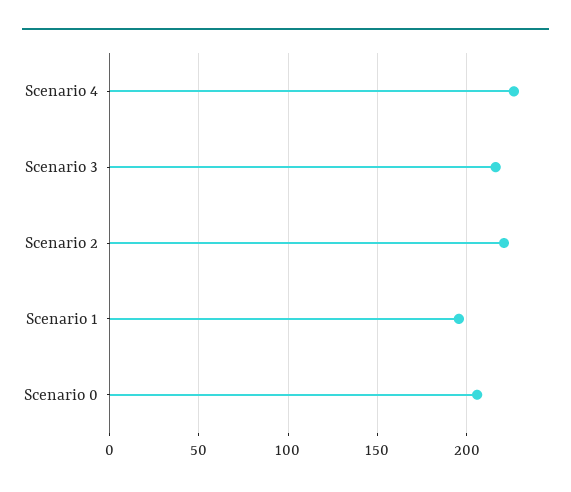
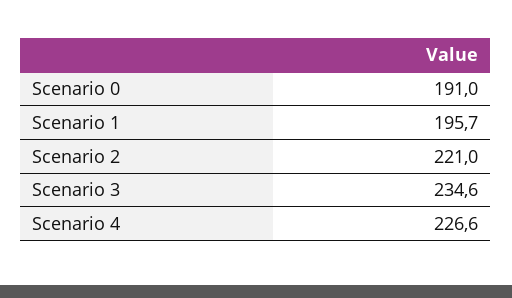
  {
    "Scenario 4": 226.6,
-   "Scenario 3": 215,
+   "Scenario 3": 234.6,
    "Scenario 2": 221,
    "Scenario 1": 195.7,
-   "Scenario 0": 205
+   "Scenario 0": 191
  }

